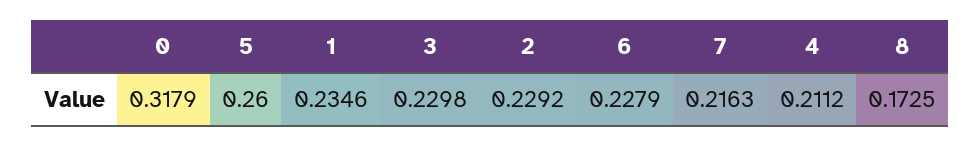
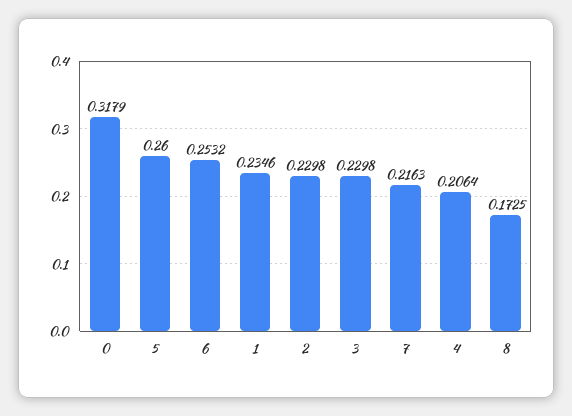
  {
    "0": 0.3179,
    "5": 0.26,
    "1": 0.2346,
    "3": 0.2298,
-   "2": 0.2292,
+   "2": 0.2298,
-   "6": 0.2279,
+   "6": 0.2532,
    "7": 0.2163,
-   "4": 0.2112,
+   "4": 0.2064,
    "8": 0.1725
  }

